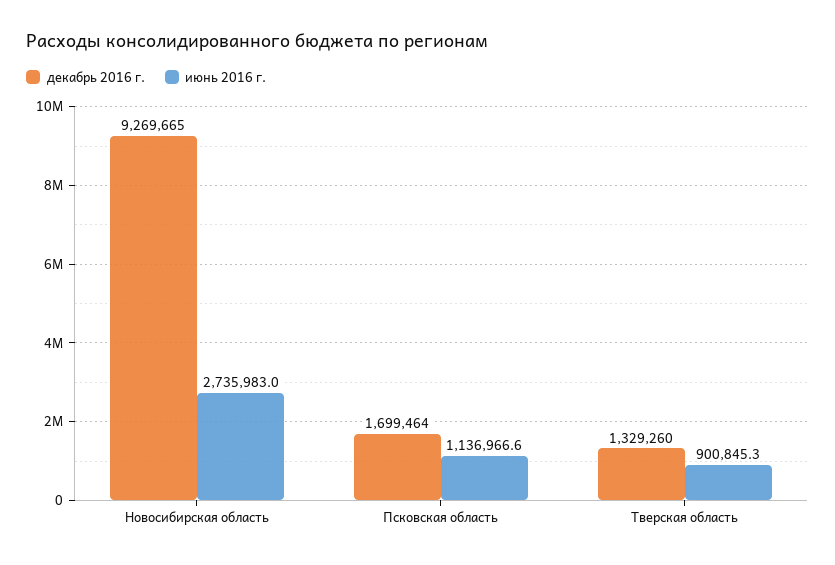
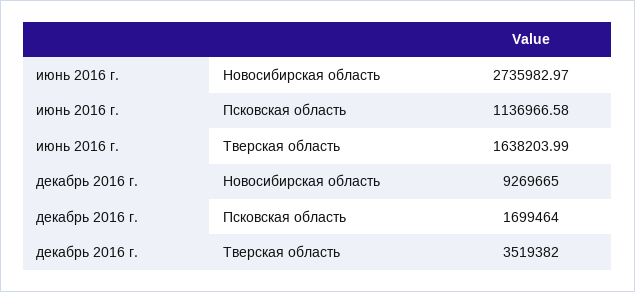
  {
    "декабрь 2016 г.": {
      "Новосибирская область": 9269665,
      "Псковская область": 1699464,
-     "Тверская область": 1329260
+     "Тверская область": 3519382
    },
    "июнь 2016 г.": {
      "Новосибирская область": 2735982.97,
      "Псковская область": 1136966.58,
-     "Тверская область": 900845.3
+     "Тверская область": 1638203.99
    }
  }

